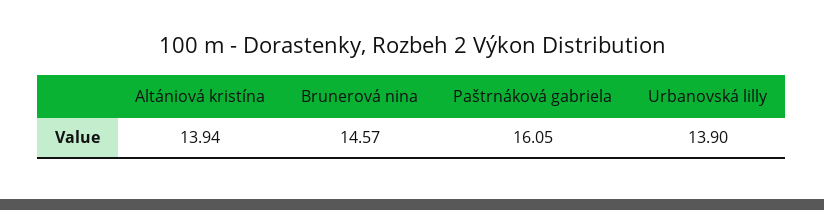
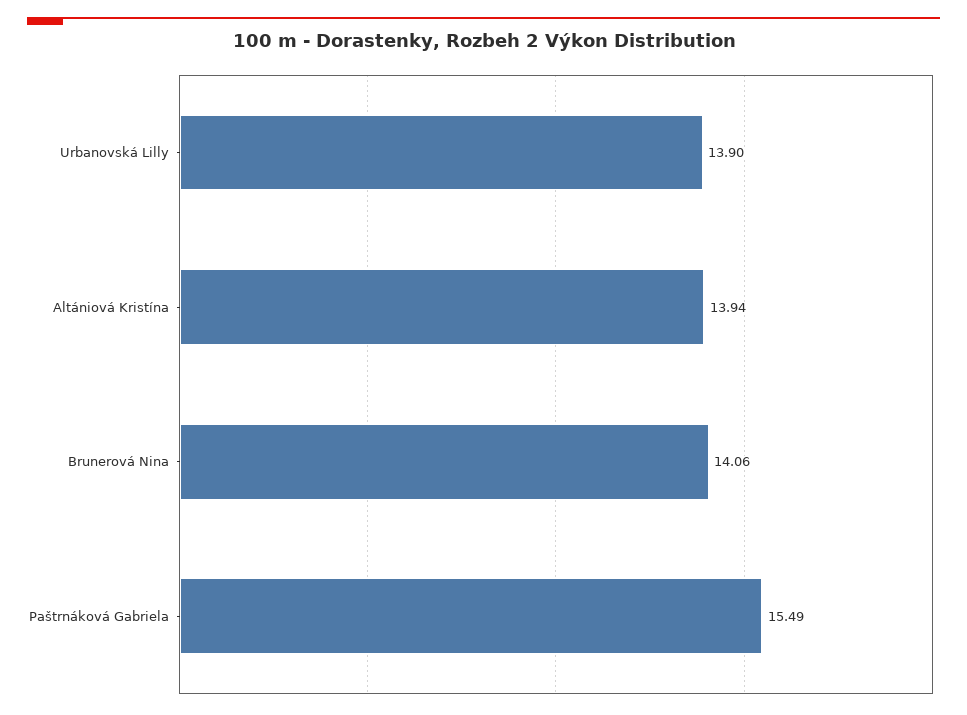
  {
    "Altániová kristína": 13.94,
-   "Brunerová nina": 14.57,
+   "Brunerová nina": 14.06,
-   "Paštrnáková gabriela": 16.05,
+   "Paštrnáková gabriela": 15.49,
    "Urbanovská lilly": 13.9
  }

